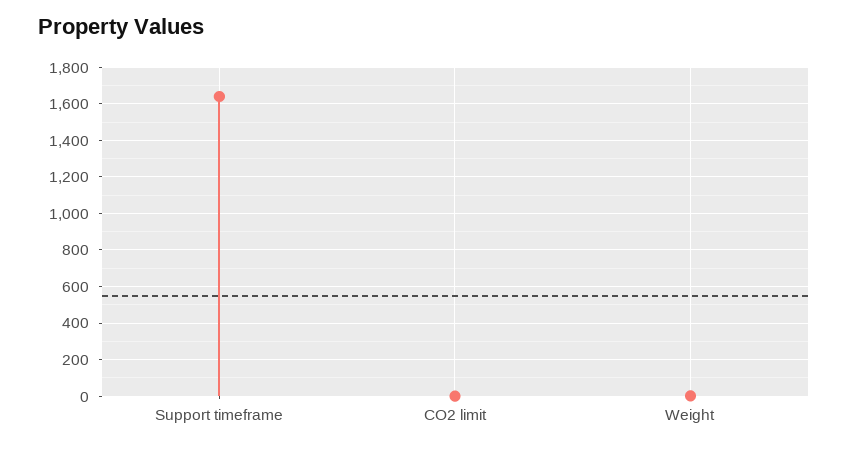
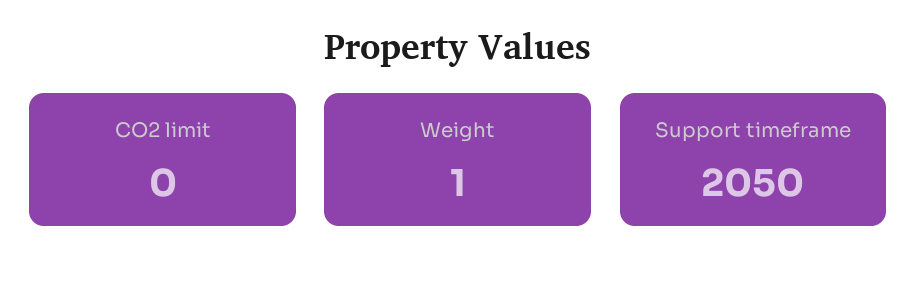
  {
-   "Support timeframe": 1650,
+   "Support timeframe": 2050,
    "CO2 limit": 0,
    "Weight": 1
  }

